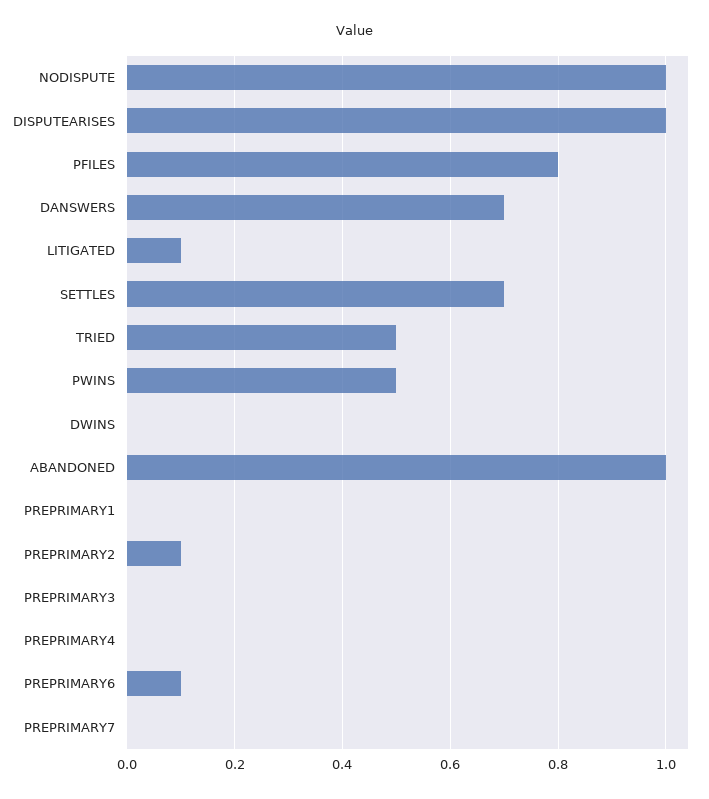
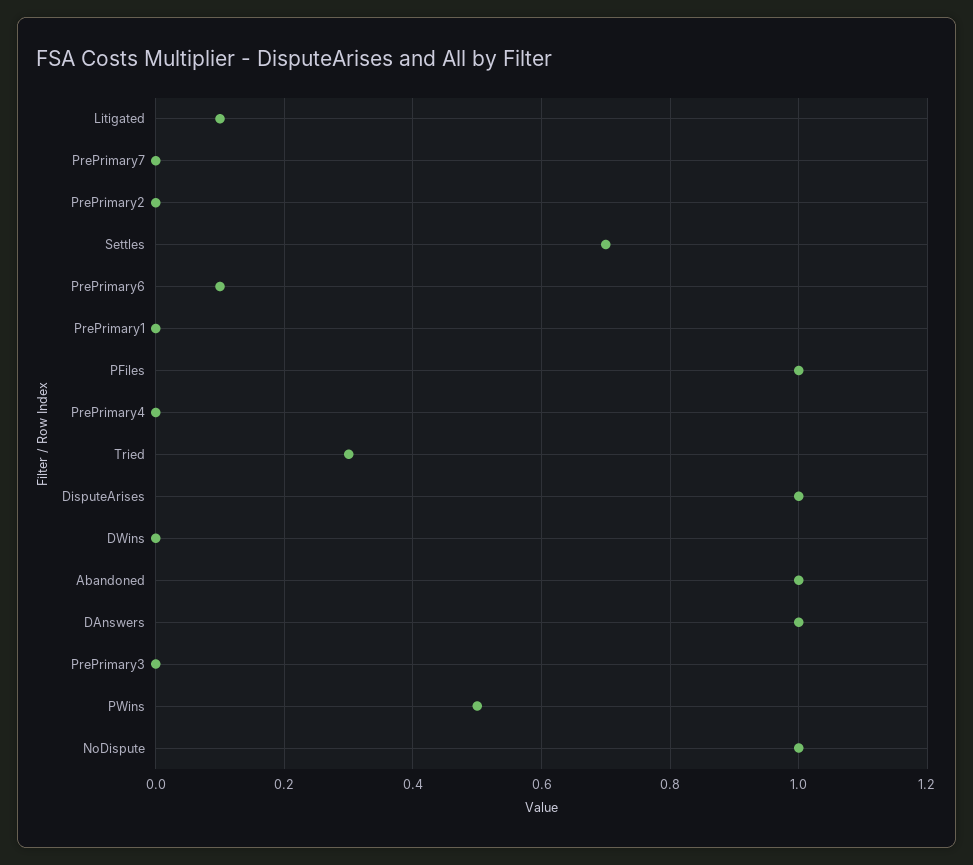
  {
    "NODISPUTE": 1,
    "DISPUTEARISES": 1,
-   "PFILES": 0.8,
+   "PFILES": 1,
-   "DANSWERS": 0.7,
+   "DANSWERS": 1,
    "LITIGATED": 0.1,
    "SETTLES": 0.7,
-   "TRIED": 0.5,
+   "TRIED": 0.3,
    "PWINS": 0.5,
    "DWINS": 0,
    "ABANDONED": 1,
    "PREPRIMARY1": 0,
-   "PREPRIMARY2": 0.1,
+   "PREPRIMARY2": 0,
    "PREPRIMARY3": 0,
    "PREPRIMARY4": 0,
    "PREPRIMARY6": 0.1,
    "PREPRIMARY7": 0
  }

